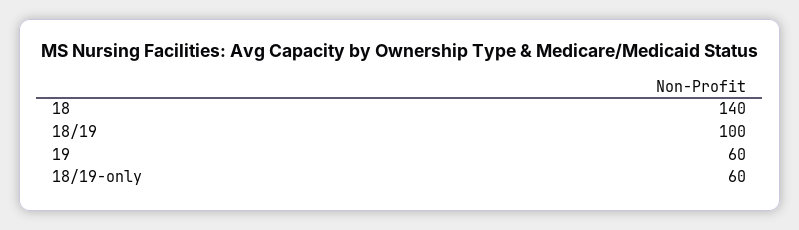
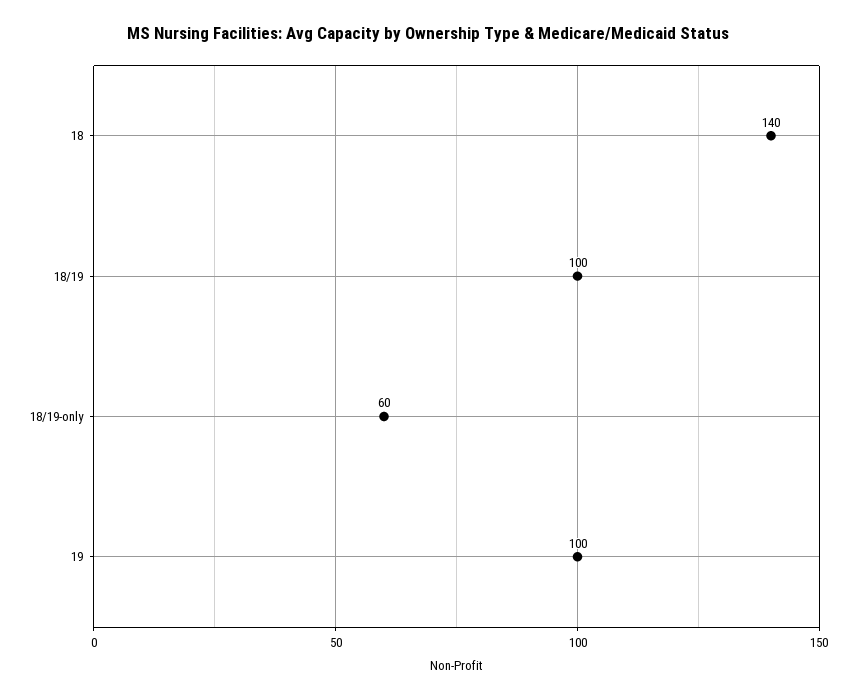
  {
    "18": 140,
    "18/19": 100,
-   "19": 60,
+   "19": 100,
    "18/19-only": 60
  }

